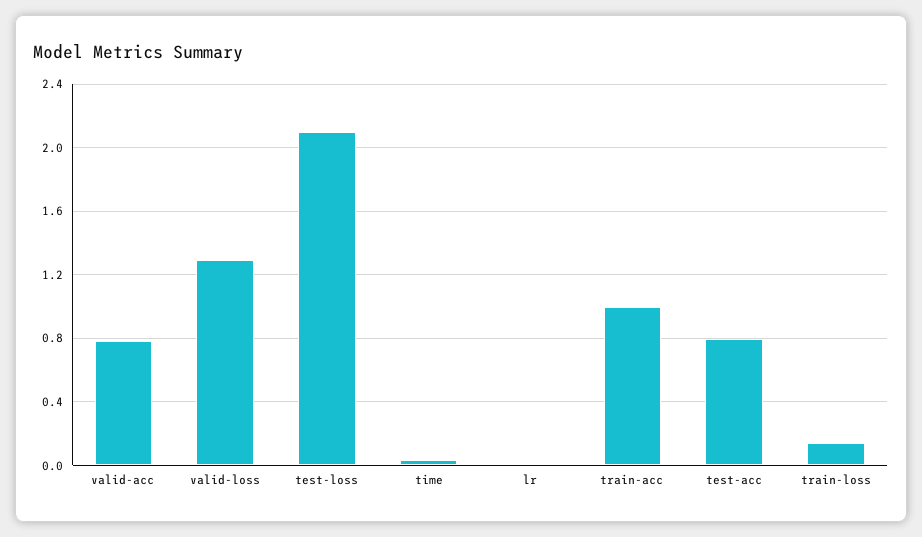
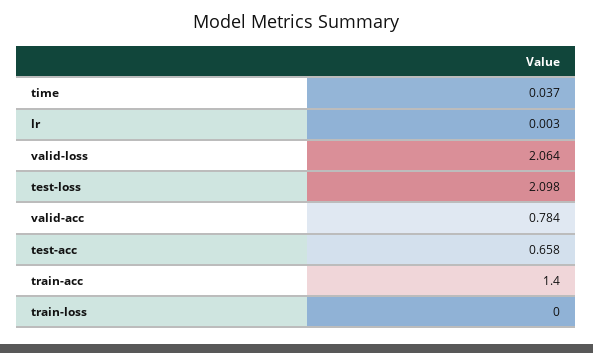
  {
    "valid-acc": 0.784,
-   "valid-loss": 1.3,
+   "valid-loss": 2.064,
    "test-loss": 2.098,
    "time": 0.037,
    "lr": 0.003,
-   "train-acc": 1,
+   "train-acc": 1.4,
-   "test-acc": 0.8,
+   "test-acc": 0.658,
-   "train-loss": 0.15
+   "train-loss": 0
  }

